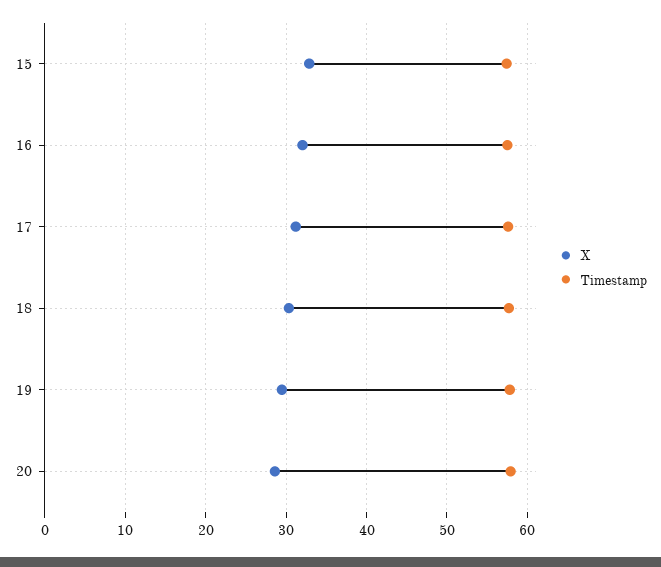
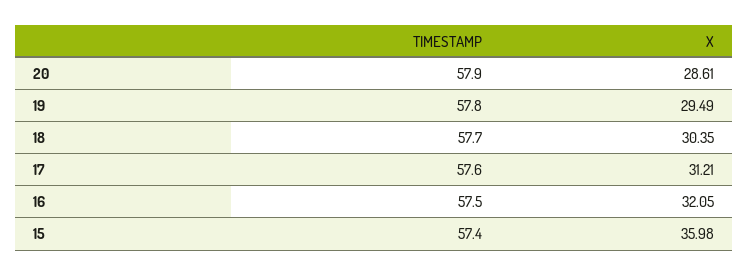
  {
    "X": {
-     "15": 33,
+     "15": 35.98,
      "16": 32.05,
      "17": 31.21,
      "18": 30.35,
      "19": 29.49,
      "20": 28.61
    },
    "Timestamp": {
      "15": 57.4,
      "16": 57.5,
      "17": 57.6,
      "18": 57.7,
      "19": 57.8,
      "20": 57.9
    }
  }

